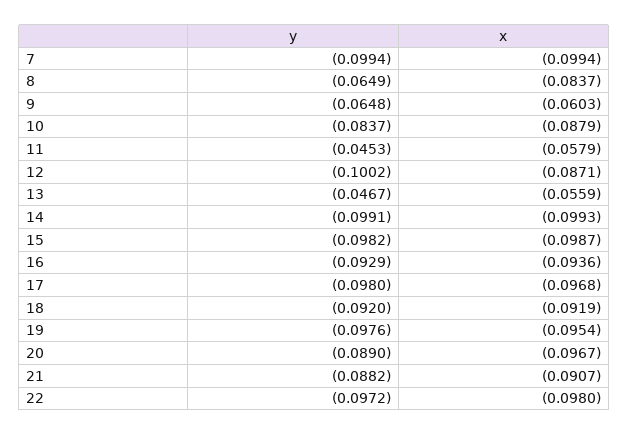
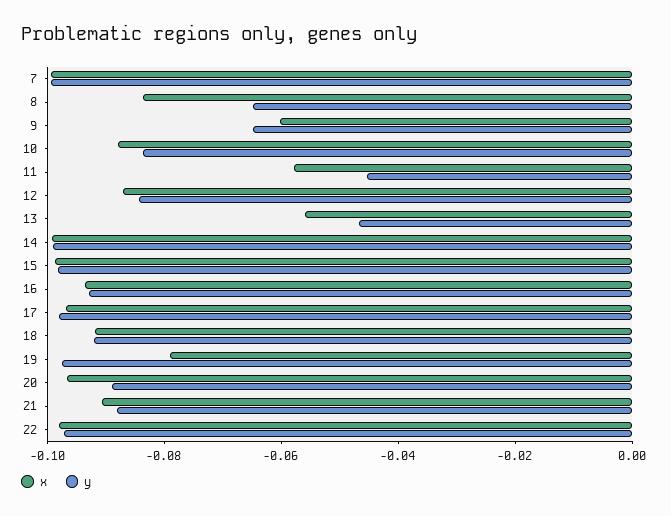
  {
    "y": {
      "7": -0.0994,
      "8": -0.0649,
      "9": -0.0648,
      "10": -0.0837,
      "11": -0.0453,
-     "12": -0.1002,
+     "12": -0.085,
      "13": -0.0467,
      "14": -0.0991,
      "15": -0.0982,
      "16": -0.0929,
      "17": -0.098,
      "18": -0.092,
      "19": -0.0976,
      "20": -0.089,
      "21": -0.0882,
      "22": -0.0972
    },
    "x": {
      "7": -0.0994,
      "8": -0.0837,
      "9": -0.0603,
      "10": -0.0879,
      "11": -0.0579,
      "12": -0.0871,
      "13": -0.0559,
      "14": -0.0993,
      "15": -0.0987,
      "16": -0.0936,
      "17": -0.0968,
      "18": -0.0919,
-     "19": -0.0954,
+     "19": -0.08,
      "20": -0.0967,
      "21": -0.0907,
      "22": -0.098
    }
  }

